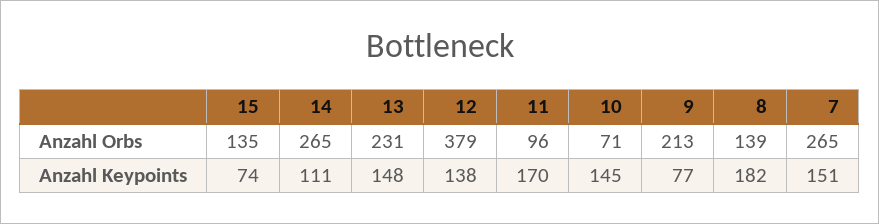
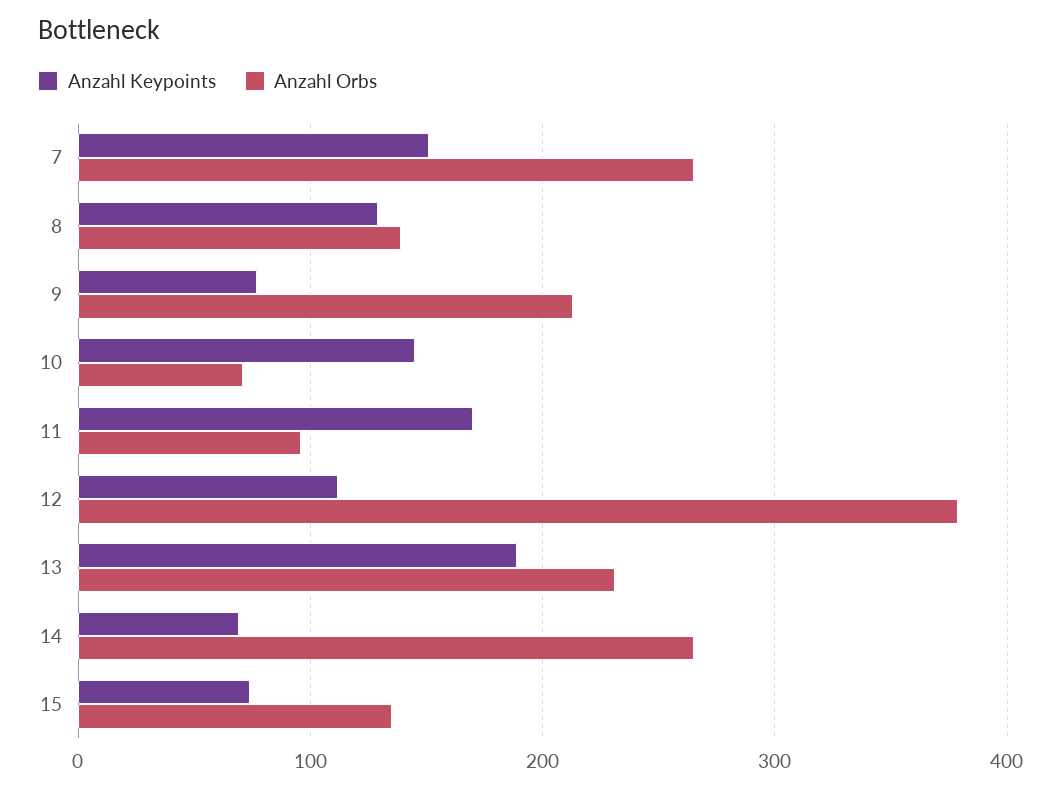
  {
    "Anzahl Orbs": {
      "15": 135,
      "14": 265,
      "13": 231,
      "12": 379,
      "11": 96,
      "10": 71,
      "9": 213,
      "8": 139,
      "7": 265
    },
    "Anzahl Keypoints": {
      "15": 74,
-     "14": 111,
+     "14": 70,
-     "13": 148,
+     "13": 190,
-     "12": 138,
+     "12": 110,
      "11": 170,
      "10": 145,
      "9": 77,
-     "8": 182,
+     "8": 130,
      "7": 151
    }
  }

